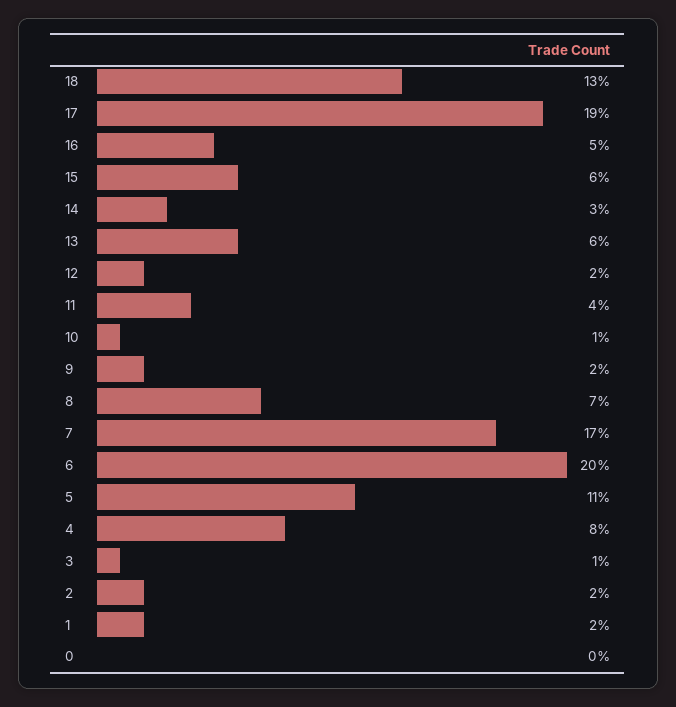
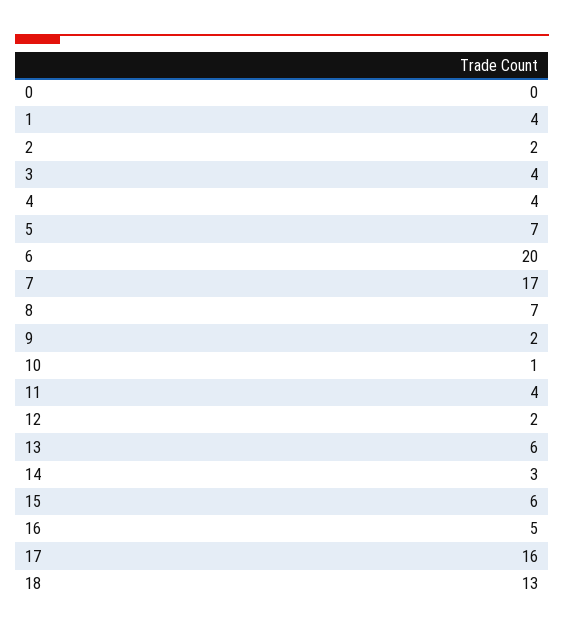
  {
    "18": 13,
-   "17": 19,
+   "17": 16,
    "16": 5,
    "15": 6,
    "14": 3,
    "13": 6,
    "12": 2,
    "11": 4,
    "10": 1,
    "9": 2,
    "8": 7,
    "7": 17,
    "6": 20,
-   "5": 11,
+   "5": 7,
-   "4": 8,
+   "4": 4,
-   "3": 1,
+   "3": 4,
    "2": 2,
-   "1": 2,
+   "1": 4,
    "0": 0
  }

